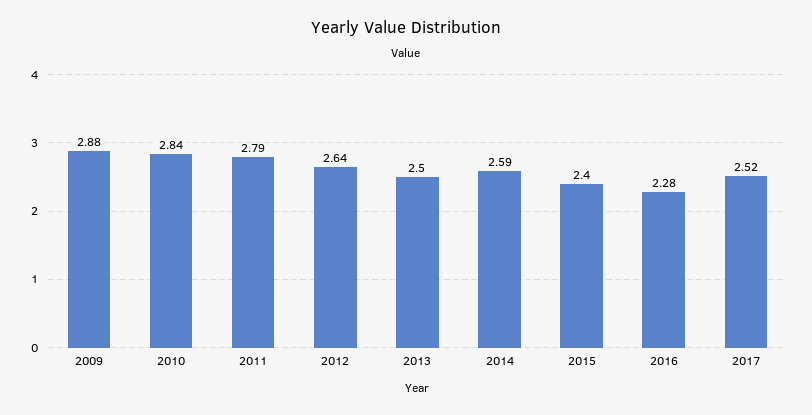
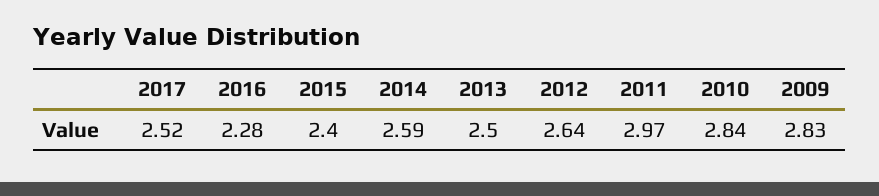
  {
-   "2009": 2.88,
+   "2009": 2.83,
    "2010": 2.84,
-   "2011": 2.79,
+   "2011": 2.97,
    "2012": 2.64,
    "2013": 2.5,
    "2014": 2.59,
    "2015": 2.4,
    "2016": 2.28,
    "2017": 2.52
  }

